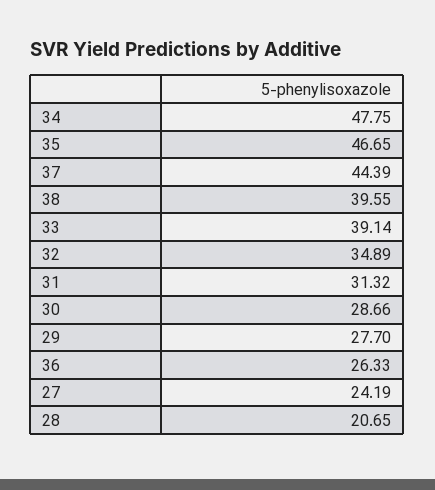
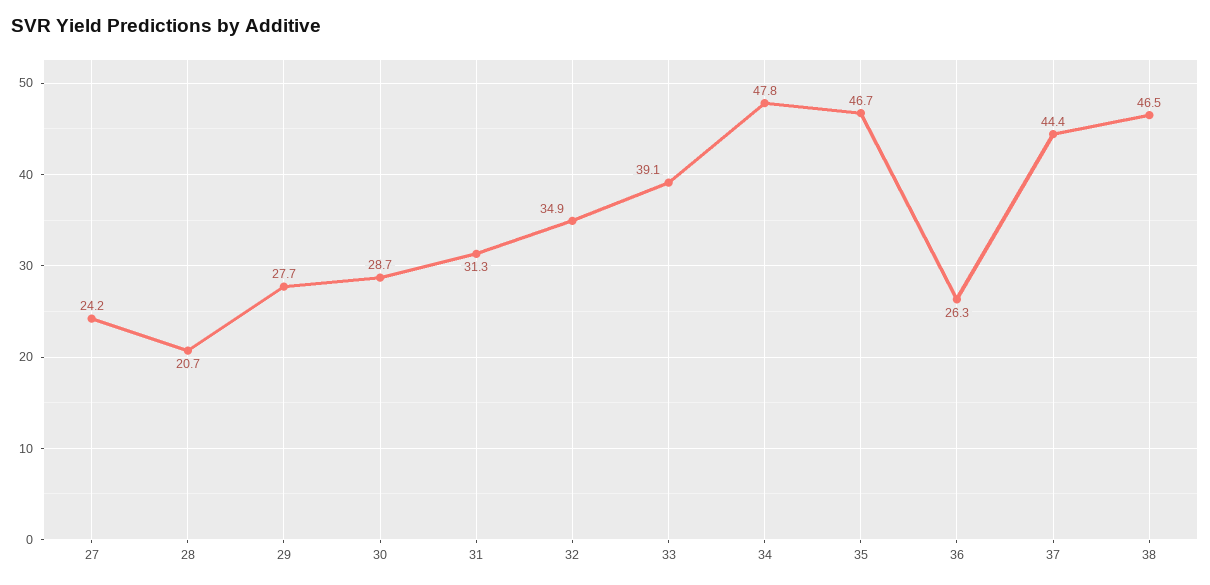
  {
    "34": 47.75,
    "35": 46.65,
    "37": 44.39,
-   "38": 39.55,
+   "38": 46.5,
    "33": 39.14,
    "32": 34.89,
    "31": 31.32,
    "30": 28.66,
    "29": 27.7,
    "36": 26.33,
    "27": 24.19,
    "28": 20.65
  }

